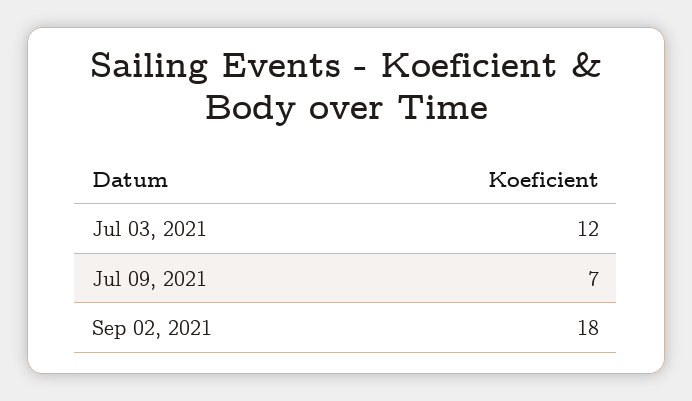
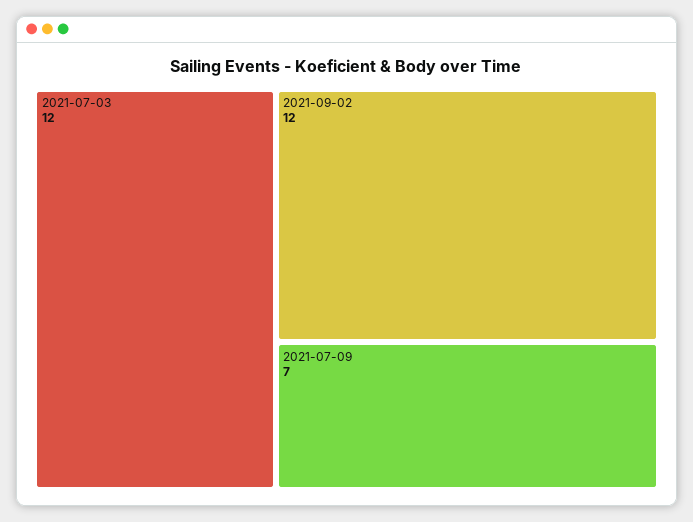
  {
    "Jul 03, 2021": 12,
    "Jul 09, 2021": 7,
-   "Sep 02, 2021": 18
+   "Sep 02, 2021": 12
  }

